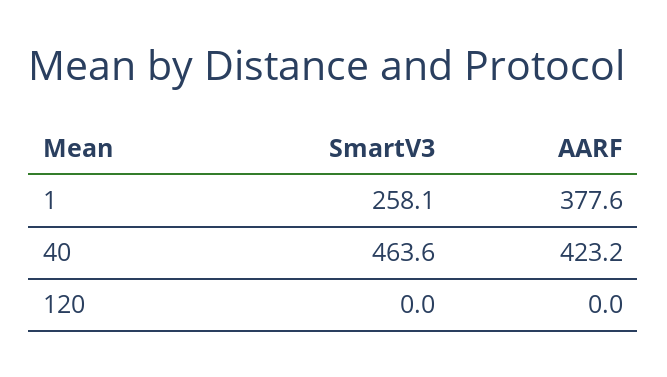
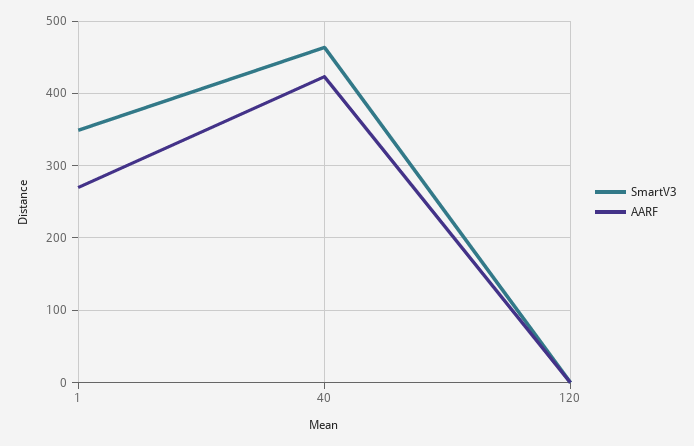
  {
    "SmartV3": {
-     "1": 258.1,
+     "1": 350,
      "40": 463.6,
      "120": 0
    },
    "AARF": {
-     "1": 377.6,
+     "1": 270,
      "40": 423.2,
      "120": 0
    }
  }

